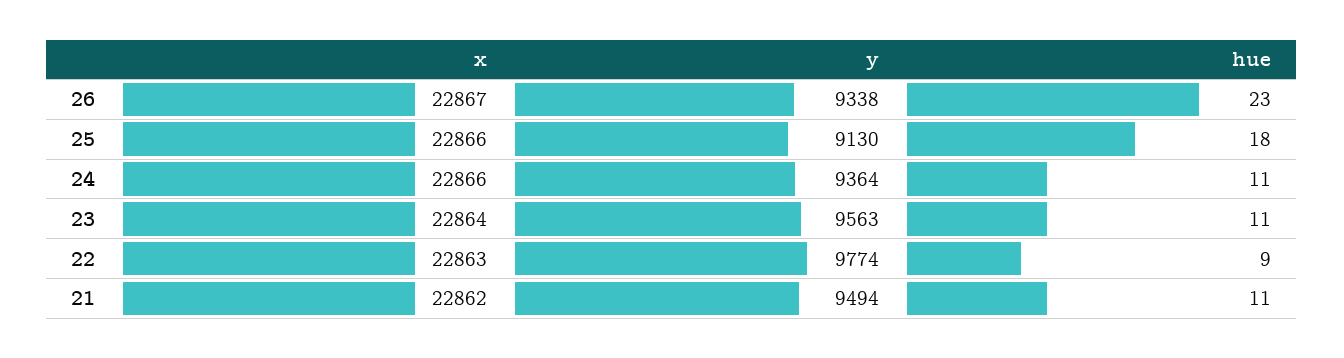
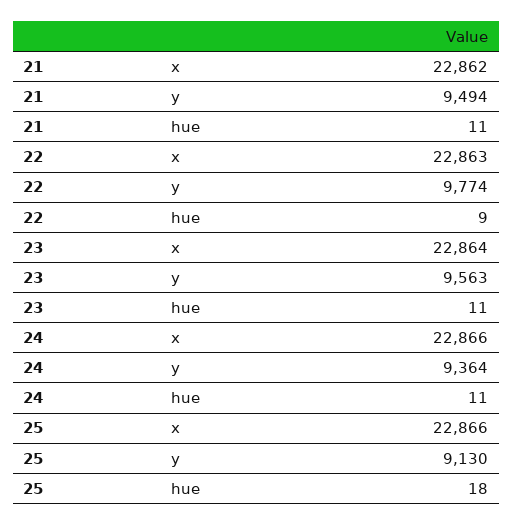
  {
    "x": {
-     "26": 22867,
      "25": 22866,
      "24": 22866,
      "23": 22864,
      "22": 22863,
      "21": 22862
    },
    "y": {
-     "26": 9338,
      "25": 9130,
      "24": 9364,
      "23": 9563,
      "22": 9774,
      "21": 9494
    },
    "hue": {
-     "26": 23,
      "25": 18,
      "24": 11,
      "23": 11,
      "22": 9,
      "21": 11
    }
  }

